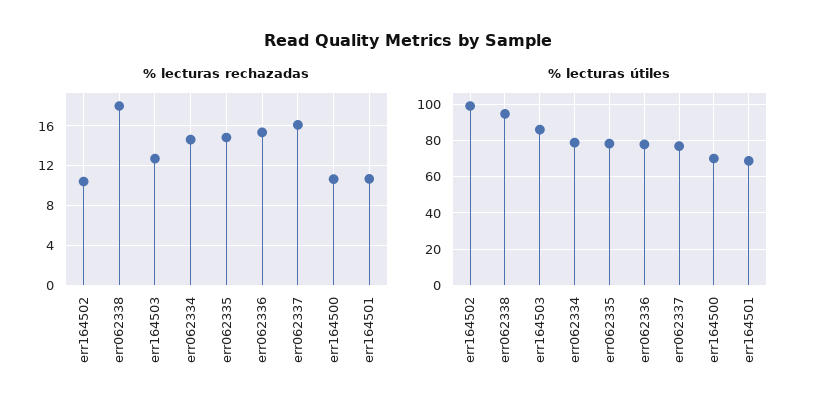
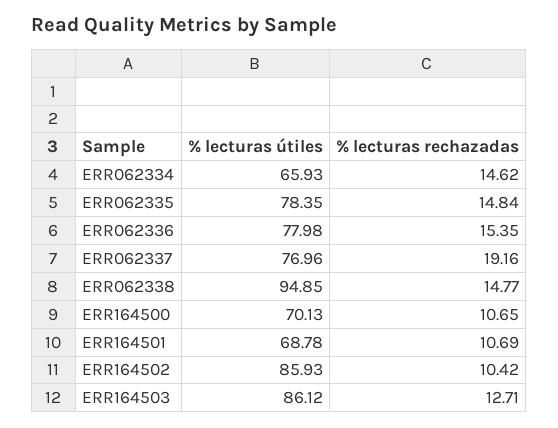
  {
    "% lecturas rechazadas": {
      "err164502": 10.42,
-     "err062338": 18,
+     "err062338": 14.77,
      "err164503": 12.71,
      "err062334": 14.62,
      "err062335": 14.84,
      "err062336": 15.35,
-     "err062337": 16,
+     "err062337": 19.16,
      "err164500": 10.65,
      "err164501": 10.69
    },
    "% lecturas útiles": {
-     "err164502": 100,
+     "err164502": 85.93,
      "err062338": 94.85,
      "err164503": 86.12,
-     "err062334": 80,
+     "err062334": 65.93,
      "err062335": 78.35,
      "err062336": 77.98,
      "err062337": 76.96,
      "err164500": 70.13,
      "err164501": 68.78
    }
  }

